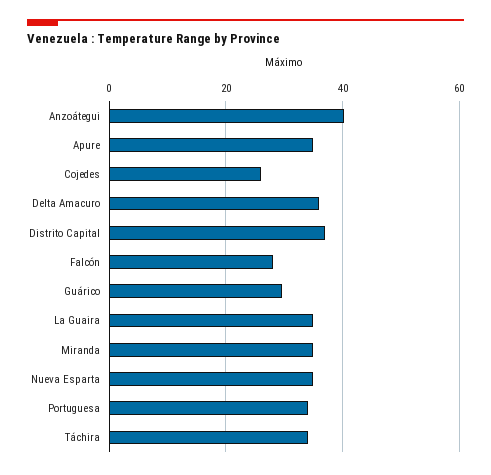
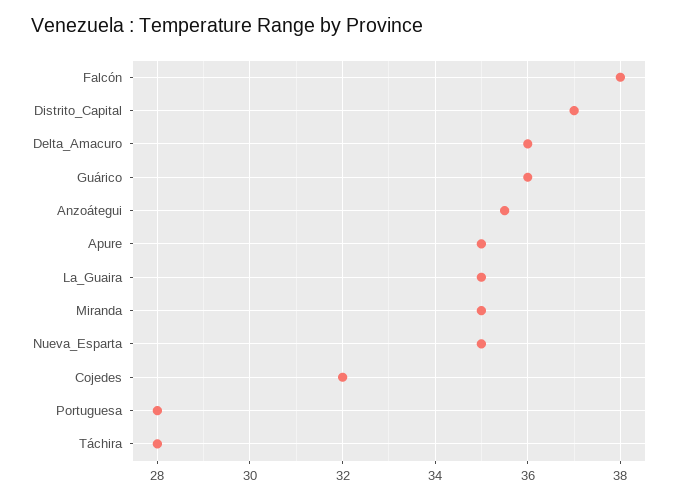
  {
-   "Anzoátegui": 40,
+   "Anzoátegui": 35.5,
    "Apure": 35,
-   "Cojedes": 26,
+   "Cojedes": 32,
    "Delta Amacuro": 36,
    "Distrito Capital": 37,
-   "Falcón": 28,
+   "Falcón": 38,
-   "Guárico": 30,
+   "Guárico": 36,
    "La Guaira": 35,
    "Miranda": 35,
    "Nueva Esparta": 35,
-   "Portuguesa": 34,
+   "Portuguesa": 28,
-   "Táchira": 34
+   "Táchira": 28
  }

